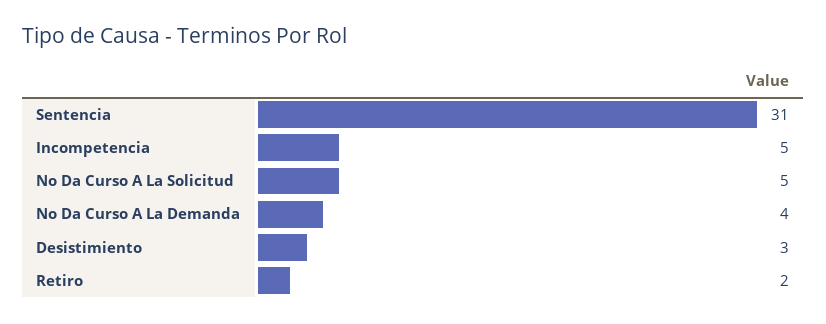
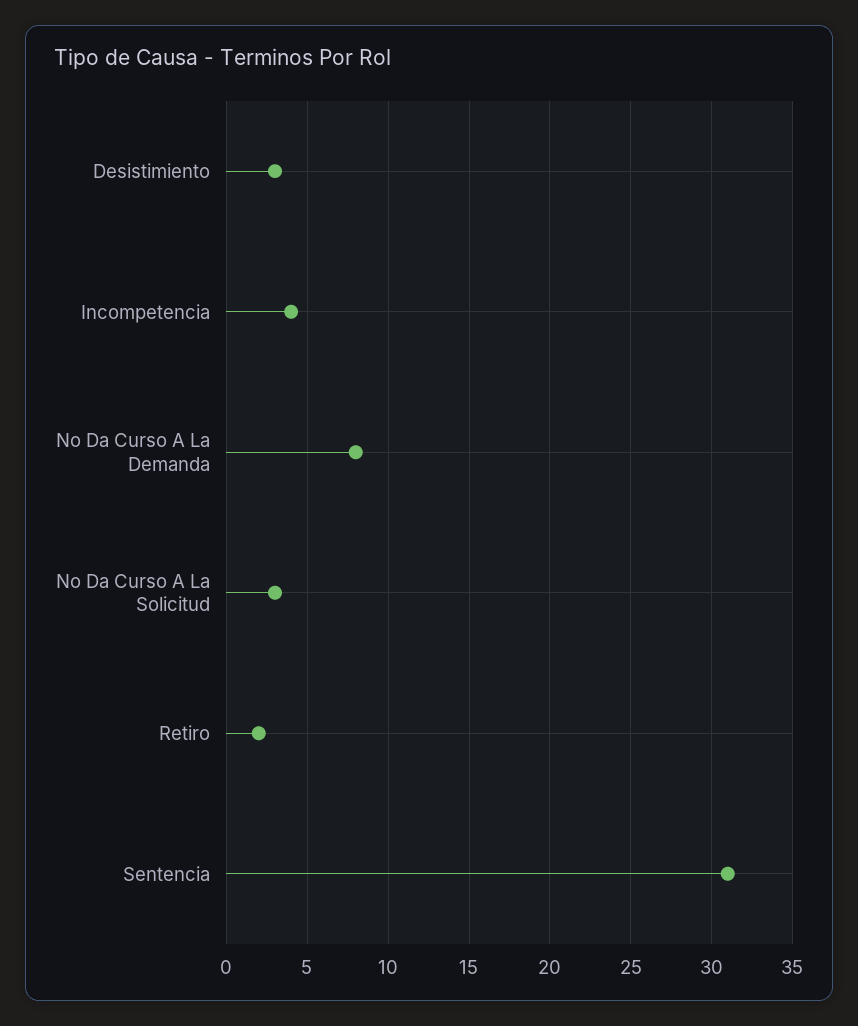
  {
    "Sentencia": 31,
-   "Incompetencia": 5,
+   "Incompetencia": 4,
-   "No Da Curso A La Solicitud": 5,
+   "No Da Curso A La Solicitud": 3,
-   "No Da Curso A La Demanda": 4,
+   "No Da Curso A La Demanda": 8,
    "Desistimiento": 3,
    "Retiro": 2
  }

